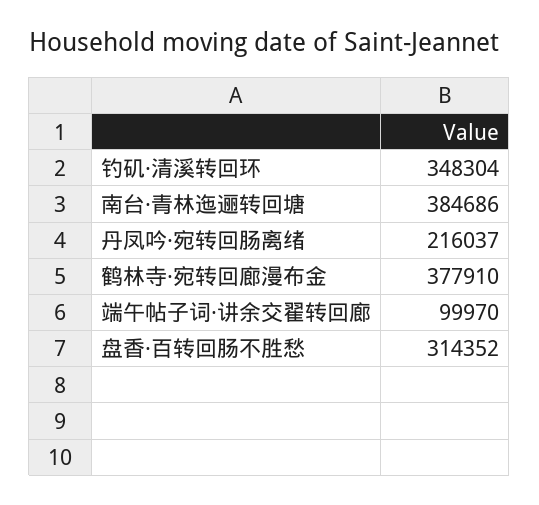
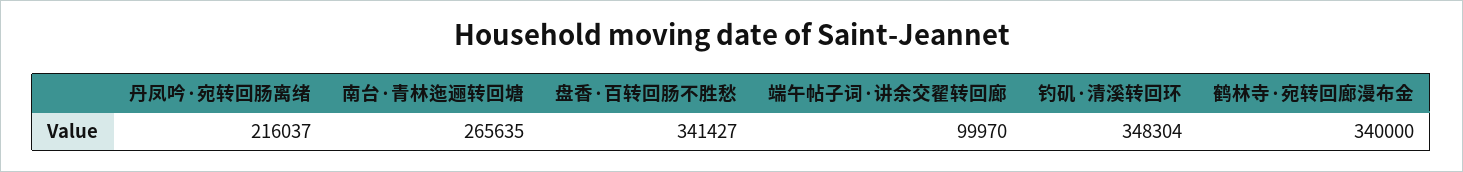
  {
    "钓矶·清溪转回环": 348304,
-   "南台·青林迤逦转回塘": 384686,
+   "南台·青林迤逦转回塘": 265635,
    "丹凤吟·宛转回肠离绪": 216037,
-   "鹤林寺·宛转回廊漫布金": 377910,
+   "鹤林寺·宛转回廊漫布金": 340000,
    "端午帖子词·讲余交翟转回廊": 99970,
-   "盘香·百转回肠不胜愁": 314352
+   "盘香·百转回肠不胜愁": 341427
  }

